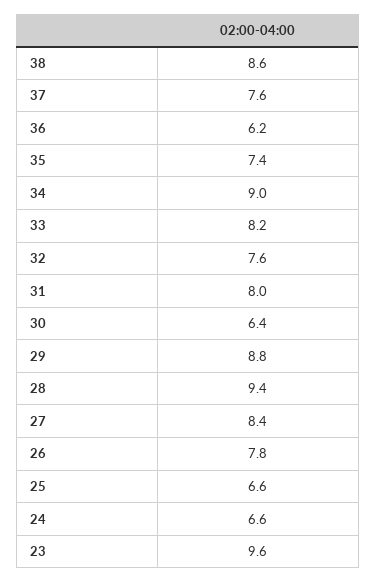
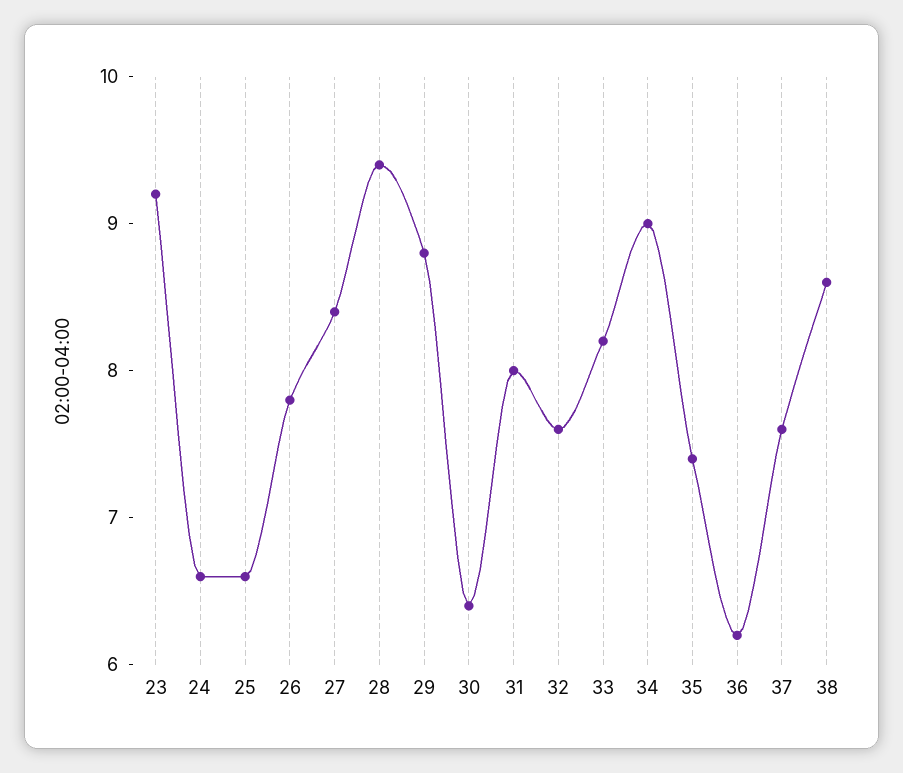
  {
    "38": 8.6,
    "37": 7.6,
    "36": 6.2,
    "35": 7.4,
    "34": 9,
    "33": 8.2,
    "32": 7.6,
    "31": 8,
    "30": 6.4,
    "29": 8.8,
    "28": 9.4,
    "27": 8.4,
    "26": 7.8,
    "25": 6.6,
    "24": 6.6,
-   "23": 9.6
+   "23": 9.2
  }

